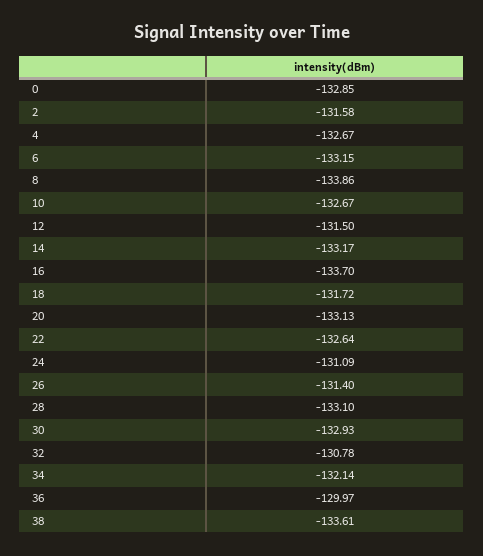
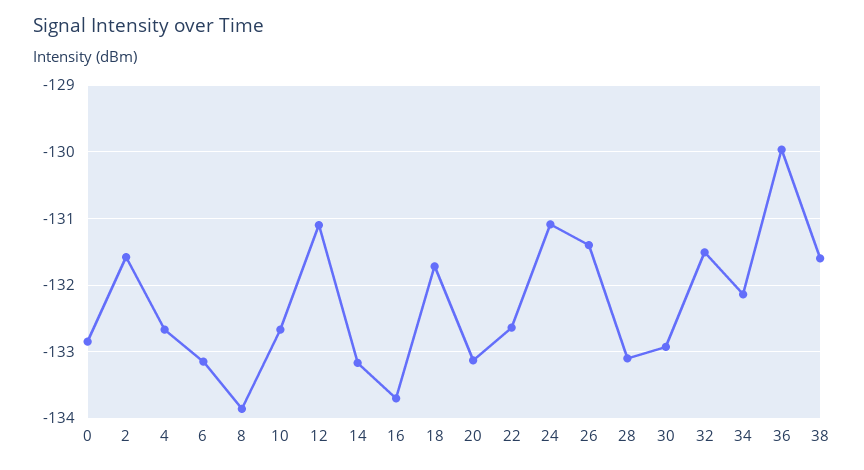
  {
    "0": -132.85,
    "2": -131.58,
    "4": -132.67,
    "6": -133.15,
    "8": -133.86,
    "10": -132.67,
-   "12": -131.5,
+   "12": -131.1,
    "14": -133.17,
    "16": -133.7,
    "18": -131.72,
    "20": -133.13,
    "22": -132.64,
    "24": -131.09,
    "26": -131.4,
    "28": -133.1,
    "30": -132.93,
-   "32": -130.78,
+   "32": -131.5,
    "34": -132.14,
    "36": -129.97,
-   "38": -133.61
+   "38": -131.6
  }

